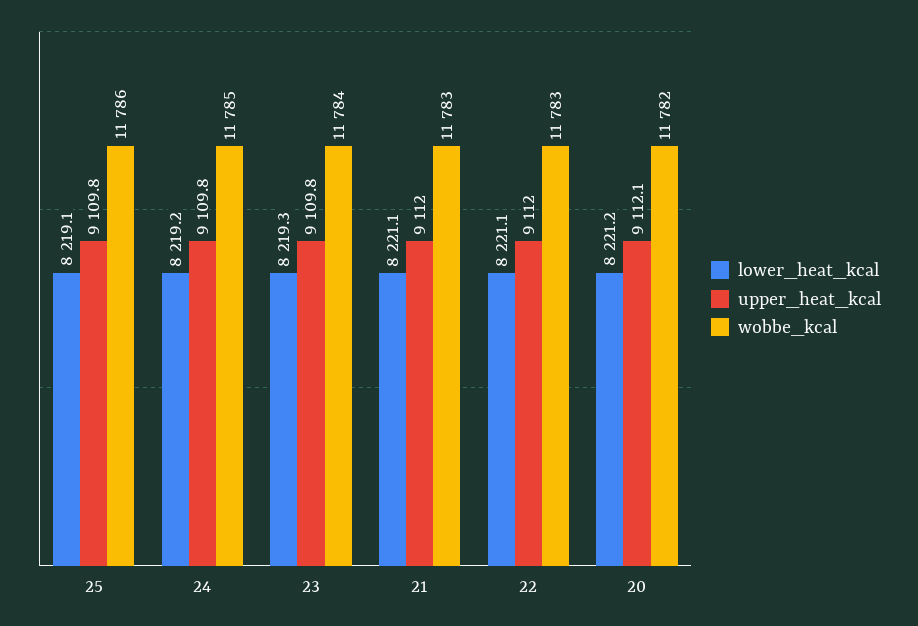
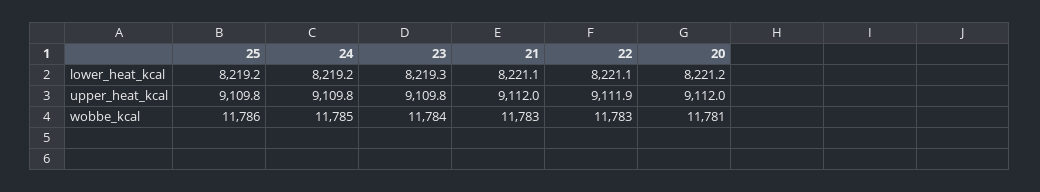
  {
    "lower_heat_kcal": {
-     "25": 8219.1,
+     "25": 8219.2,
      "24": 8219.2,
      "23": 8219.3,
      "21": 8221.1,
      "22": 8221.1,
      "20": 8221.2
    },
    "upper_heat_kcal": {
      "25": 9109.8,
      "24": 9109.8,
      "23": 9109.8,
      "21": 9112,
-     "22": 9112,
+     "22": 9111.9,
-     "20": 9112.1
+     "20": 9112
    },
    "wobbe_kcal": {
      "25": 11786,
      "24": 11785,
      "23": 11784,
      "21": 11783,
      "22": 11783,
-     "20": 11782
+     "20": 11781
    }
  }

